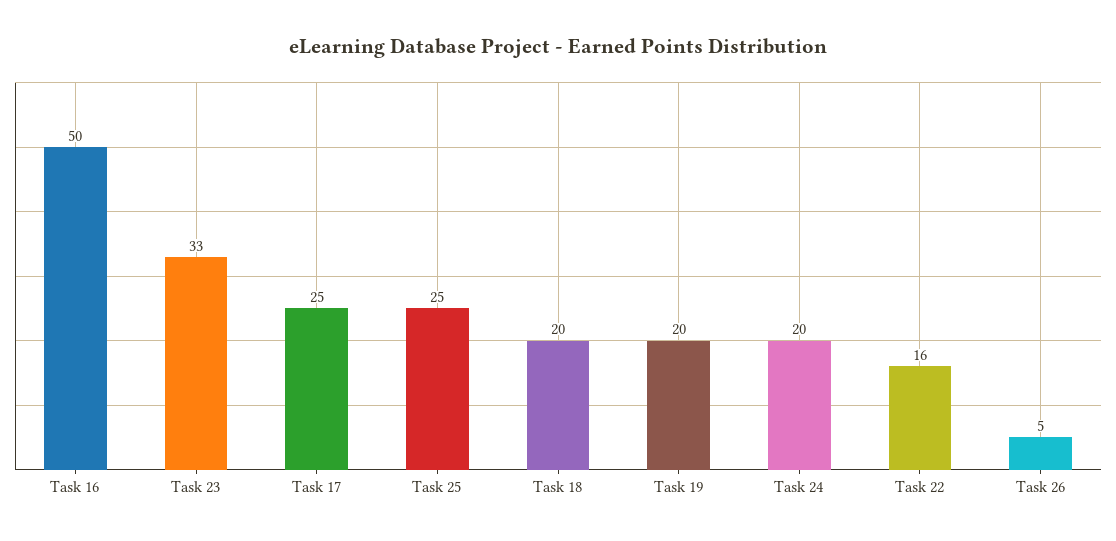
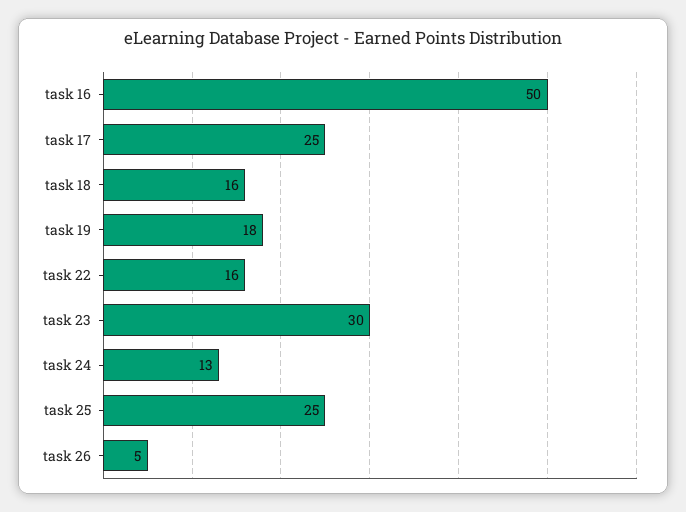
  {
    "Task 16": 50,
-   "Task 23": 33,
+   "Task 23": 30,
    "Task 17": 25,
    "Task 25": 25,
-   "Task 18": 20,
+   "Task 18": 16,
-   "Task 19": 20,
+   "Task 19": 18,
-   "Task 24": 20,
+   "Task 24": 13,
    "Task 22": 16,
    "Task 26": 5
  }

